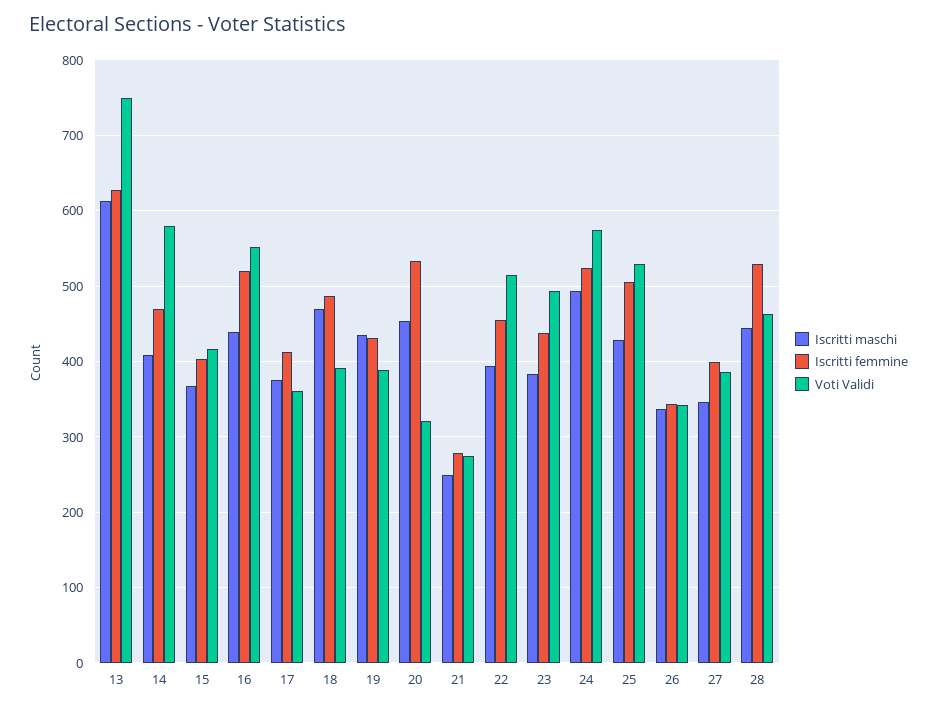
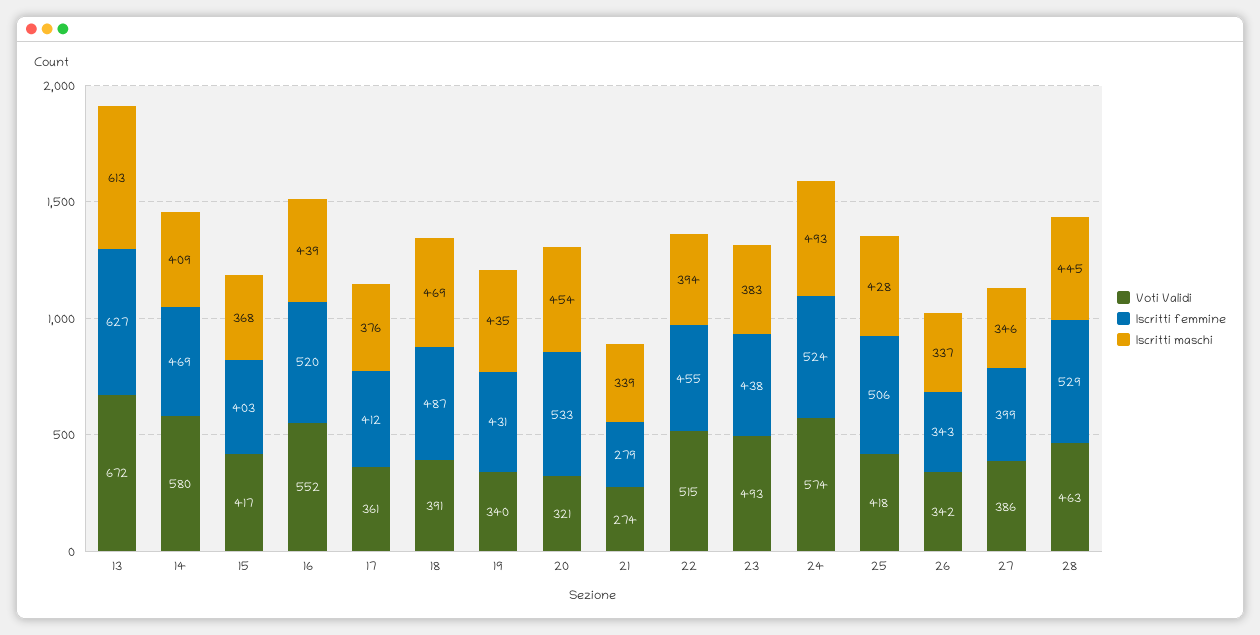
  {
    "Iscritti maschi": {
      "13": 613,
      "14": 409,
      "15": 368,
      "16": 439,
      "17": 376,
      "18": 469,
      "19": 435,
      "20": 454,
-     "21": 250,
+     "21": 339,
      "22": 394,
      "23": 383,
      "24": 493,
      "25": 428,
      "26": 337,
      "27": 346,
      "28": 445
    },
    "Iscritti femmine": {
      "13": 627,
      "14": 469,
      "15": 403,
      "16": 520,
      "17": 412,
      "18": 487,
      "19": 431,
      "20": 533,
      "21": 279,
      "22": 455,
      "23": 438,
      "24": 524,
      "25": 506,
      "26": 343,
      "27": 399,
      "28": 529
    },
    "Voti Validi": {
-     "13": 750,
+     "13": 672,
      "14": 580,
      "15": 417,
      "16": 552,
      "17": 361,
      "18": 391,
-     "19": 390,
+     "19": 340,
      "20": 321,
      "21": 274,
      "22": 515,
      "23": 493,
      "24": 574,
-     "25": 530,
+     "25": 418,
      "26": 342,
      "27": 386,
      "28": 463
    }
  }

